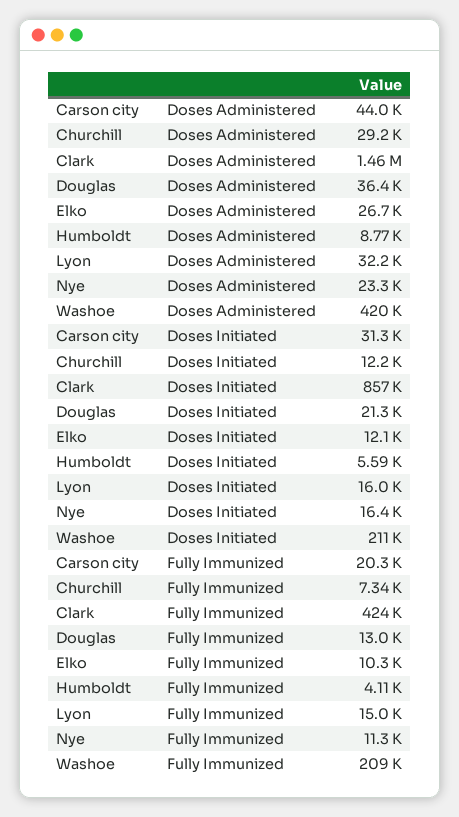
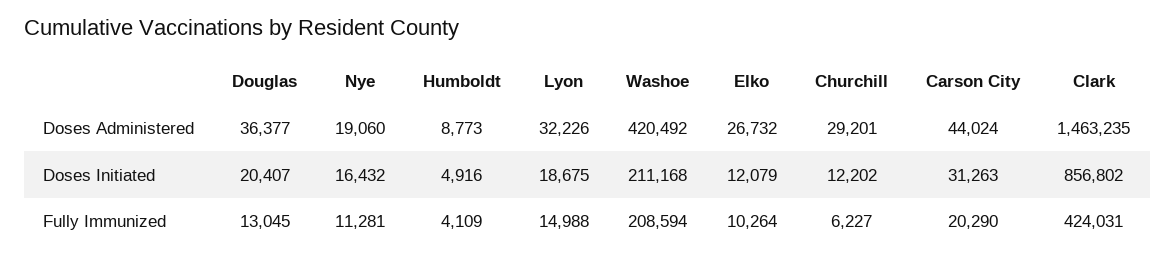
  {
    "Carson city": {
      "Doses Administered": 44024,
      "Doses Initiated": 31263,
      "Fully Immunized": 20290
    },
    "Churchill": {
      "Doses Administered": 29201,
      "Doses Initiated": 12202,
-     "Fully Immunized": 7340
+     "Fully Immunized": 6227
    },
    "Clark": {
      "Doses Administered": 1463235,
      "Doses Initiated": 856802,
      "Fully Immunized": 424031
    },
    "Douglas": {
      "Doses Administered": 36377,
-     "Doses Initiated": 21300,
+     "Doses Initiated": 20407,
      "Fully Immunized": 13045
    },
    "Elko": {
      "Doses Administered": 26732,
      "Doses Initiated": 12079,
      "Fully Immunized": 10264
    },
    "Humboldt": {
      "Doses Administered": 8773,
-     "Doses Initiated": 5590,
+     "Doses Initiated": 4916,
      "Fully Immunized": 4109
    },
    "Lyon": {
      "Doses Administered": 32226,
-     "Doses Initiated": 16000,
+     "Doses Initiated": 18675,
      "Fully Immunized": 14988
    },
    "Nye": {
-     "Doses Administered": 23300,
+     "Doses Administered": 19060,
      "Doses Initiated": 16432,
      "Fully Immunized": 11281
    },
    "Washoe": {
      "Doses Administered": 420492,
      "Doses Initiated": 211168,
      "Fully Immunized": 208594
    }
  }

